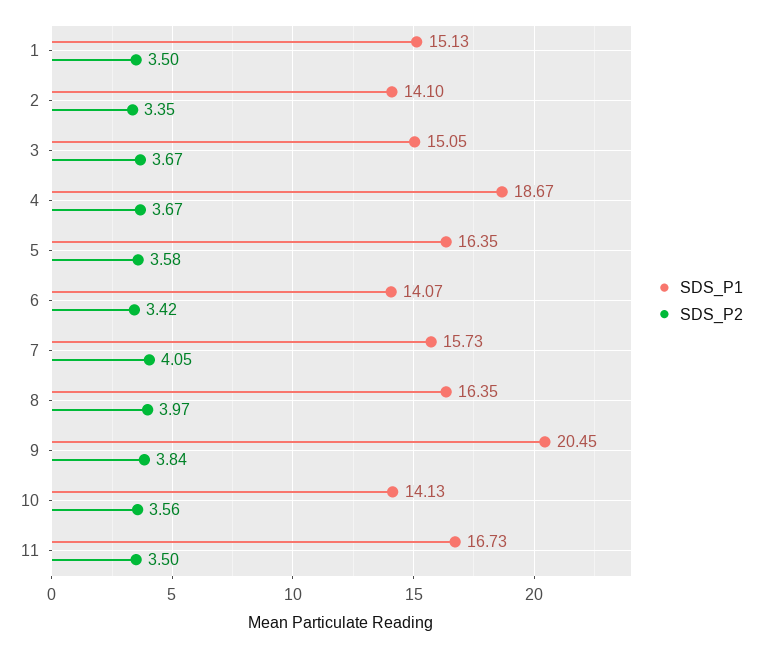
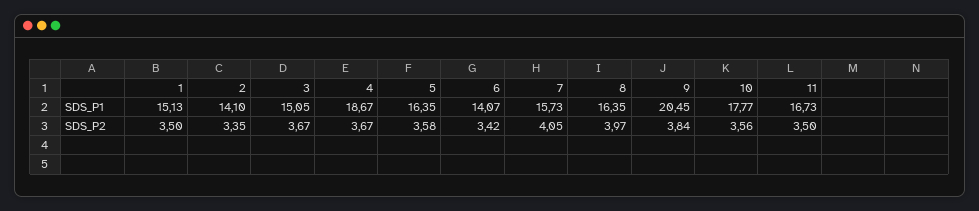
  {
    "SDS_P1": {
      "1": 15.13,
      "2": 14.1,
      "3": 15.05,
      "4": 18.67,
      "5": 16.35,
      "6": 14.07,
      "7": 15.73,
      "8": 16.35,
      "9": 20.45,
-     "10": 14.13,
+     "10": 17.77,
      "11": 16.73
    },
    "SDS_P2": {
      "1": 3.5,
      "2": 3.35,
      "3": 3.67,
      "4": 3.67,
      "5": 3.58,
      "6": 3.42,
      "7": 4.05,
      "8": 3.97,
      "9": 3.84,
      "10": 3.56,
      "11": 3.5
    }
  }

